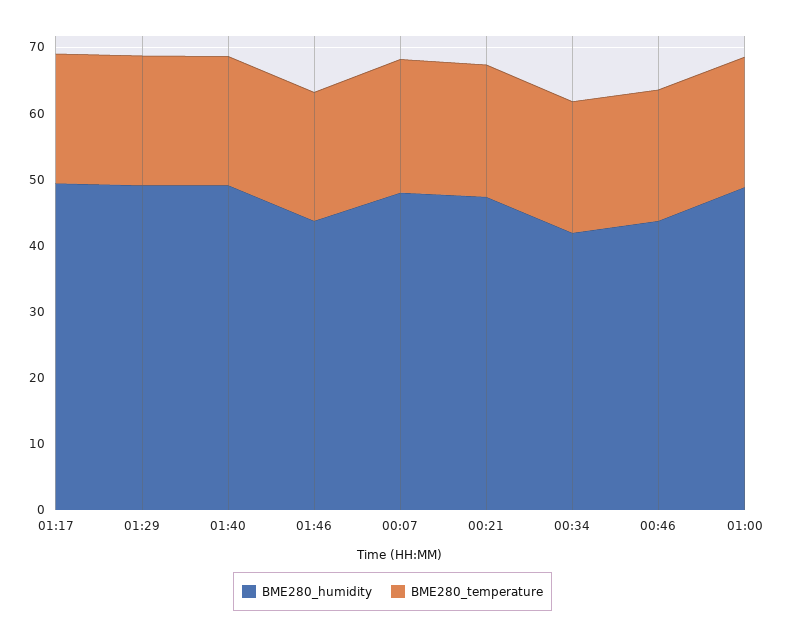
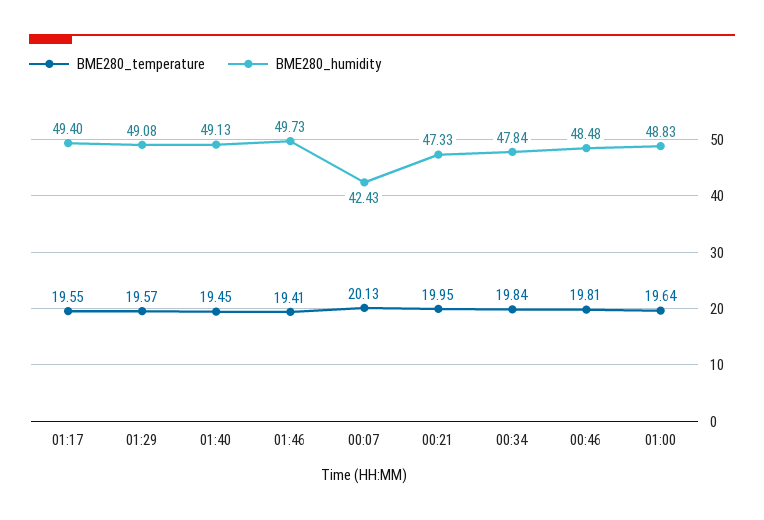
  {
    "BME280_humidity": {
      "01:17": 49.4,
      "01:29": 49.08,
      "01:40": 49.13,
-     "01:46": 44,
+     "01:46": 49.73,
-     "00:07": 48,
+     "00:07": 42.43,
      "00:21": 47.33,
-     "00:34": 42,
+     "00:34": 47.84,
-     "00:46": 44,
+     "00:46": 48.48,
      "01:00": 48.83
    },
    "BME280_temperature": {
      "01:17": 19.55,
      "01:29": 19.57,
      "01:40": 19.45,
      "01:46": 19.41,
      "00:07": 20.13,
      "00:21": 19.95,
      "00:34": 19.84,
      "00:46": 19.81,
      "01:00": 19.64
    }
  }

